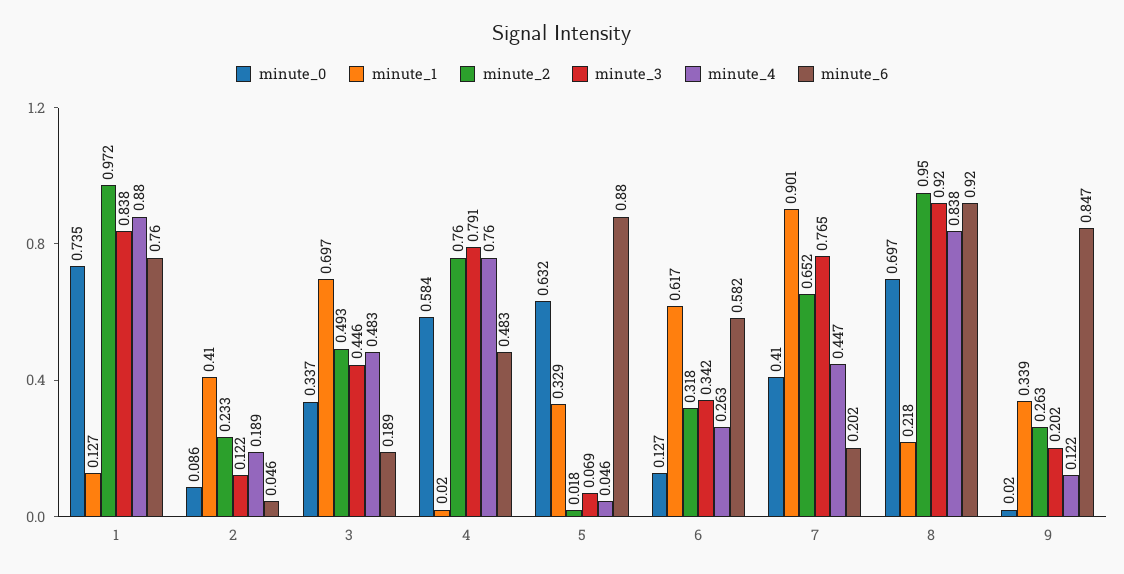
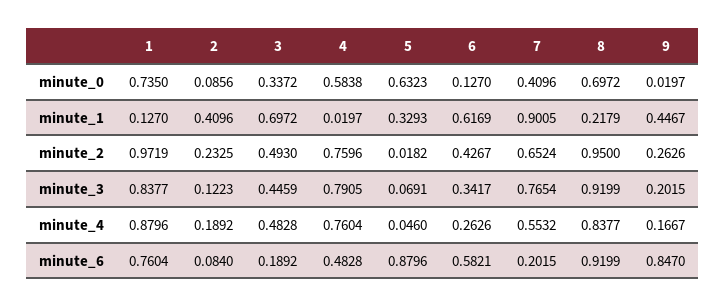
  {
    "minute_0": {
      "1": 0.735,
      "2": 0.0856,
      "3": 0.3372,
      "4": 0.5838,
      "5": 0.6323,
      "6": 0.127,
      "7": 0.4096,
      "8": 0.6972,
      "9": 0.0197
    },
    "minute_1": {
      "1": 0.127,
      "2": 0.4096,
      "3": 0.6972,
      "4": 0.0197,
      "5": 0.3293,
      "6": 0.6169,
      "7": 0.9005,
      "8": 0.2179,
-     "9": 0.339
+     "9": 0.4467
    },
    "minute_2": {
      "1": 0.9719,
      "2": 0.2325,
      "3": 0.493,
      "4": 0.7596,
      "5": 0.0182,
-     "6": 0.318,
+     "6": 0.4267,
      "7": 0.6524,
      "8": 0.95,
      "9": 0.2626
    },
    "minute_3": {
      "1": 0.8377,
      "2": 0.1223,
      "3": 0.4459,
      "4": 0.7905,
      "5": 0.0691,
      "6": 0.3417,
      "7": 0.7654,
      "8": 0.9199,
      "9": 0.2015
    },
    "minute_4": {
      "1": 0.8796,
      "2": 0.1892,
      "3": 0.4828,
      "4": 0.7604,
      "5": 0.046,
      "6": 0.2626,
-     "7": 0.447,
+     "7": 0.5532,
      "8": 0.8377,
-     "9": 0.122
+     "9": 0.1667
    },
    "minute_6": {
      "1": 0.7604,
-     "2": 0.046,
+     "2": 0.084,
      "3": 0.1892,
      "4": 0.4828,
      "5": 0.8796,
      "6": 0.5821,
      "7": 0.2015,
      "8": 0.9199,
      "9": 0.847
    }
  }

